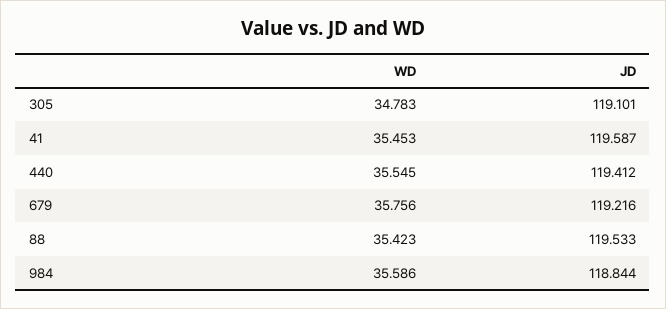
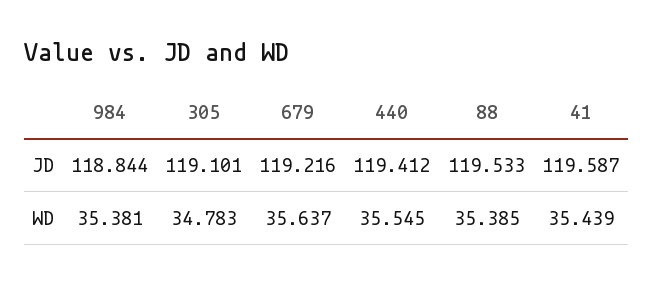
  {
    "WD": {
      "305": 34.783,
-     "41": 35.453,
+     "41": 35.439,
      "440": 35.545,
-     "679": 35.756,
+     "679": 35.637,
-     "88": 35.423,
+     "88": 35.385,
-     "984": 35.586
+     "984": 35.381
    },
    "JD": {
      "305": 119.101,
      "41": 119.587,
      "440": 119.412,
      "679": 119.216,
      "88": 119.533,
      "984": 118.844
    }
  }

